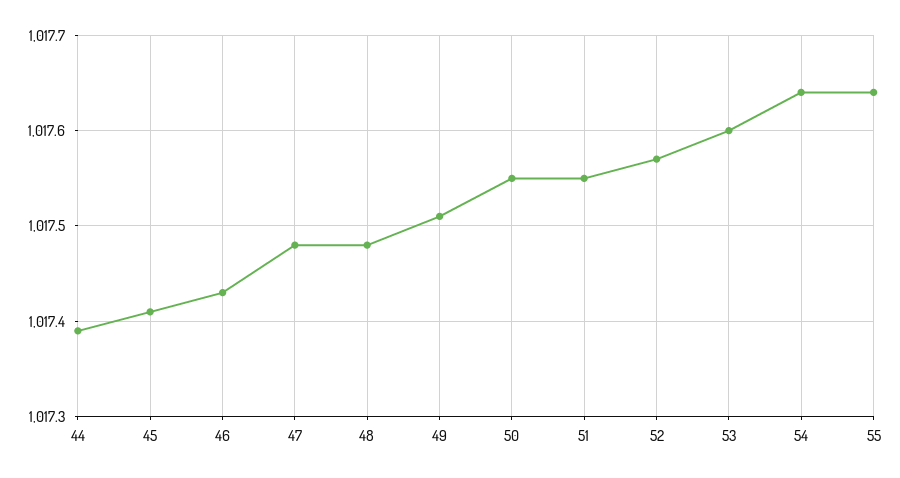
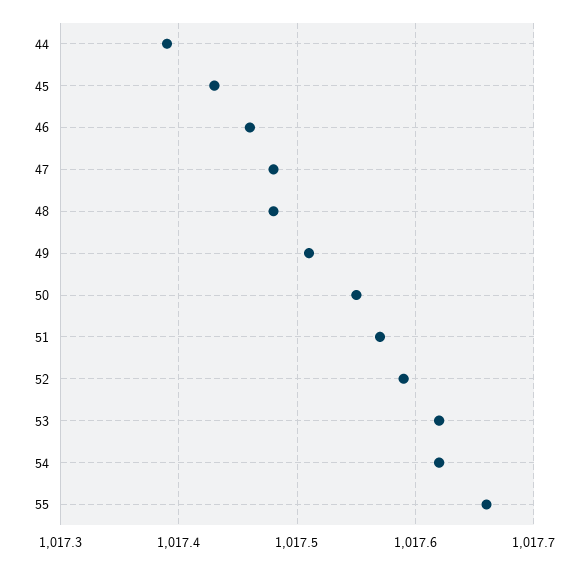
  {
    "44": 1017.39,
-   "45": 1017.41,
+   "45": 1017.43,
-   "46": 1017.43,
+   "46": 1017.46,
    "47": 1017.48,
    "48": 1017.48,
    "49": 1017.51,
    "50": 1017.55,
-   "51": 1017.55,
+   "51": 1017.57,
-   "52": 1017.57,
+   "52": 1017.59,
-   "53": 1017.6,
+   "53": 1017.62,
-   "54": 1017.64,
+   "54": 1017.62,
-   "55": 1017.64
+   "55": 1017.66
  }

